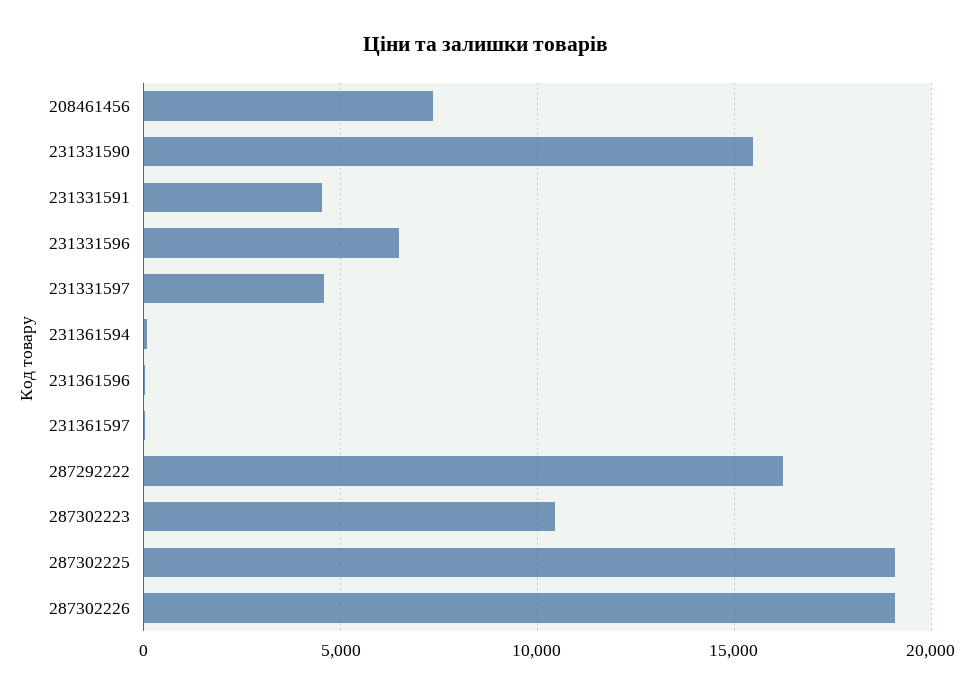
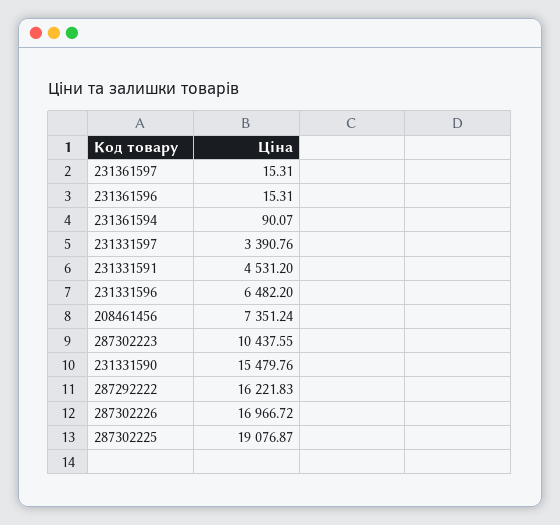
  {
    "208461456": 7351.24,
    "231331590": 15479.76,
    "231331591": 4531.2,
    "231331596": 6482.2,
-   "231331597": 4500,
+   "231331597": 3390.76,
    "231361594": 90.07,
    "231361596": 15.31,
    "231361597": 15.31,
    "287292222": 16221.83,
    "287302223": 10437.55,
    "287302225": 19076.87,
-   "287302226": 19000
+   "287302226": 16966.72
  }

